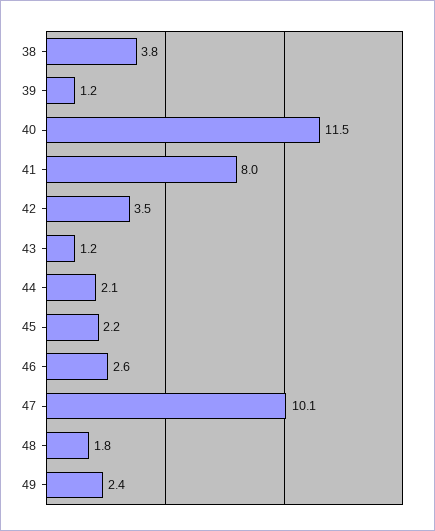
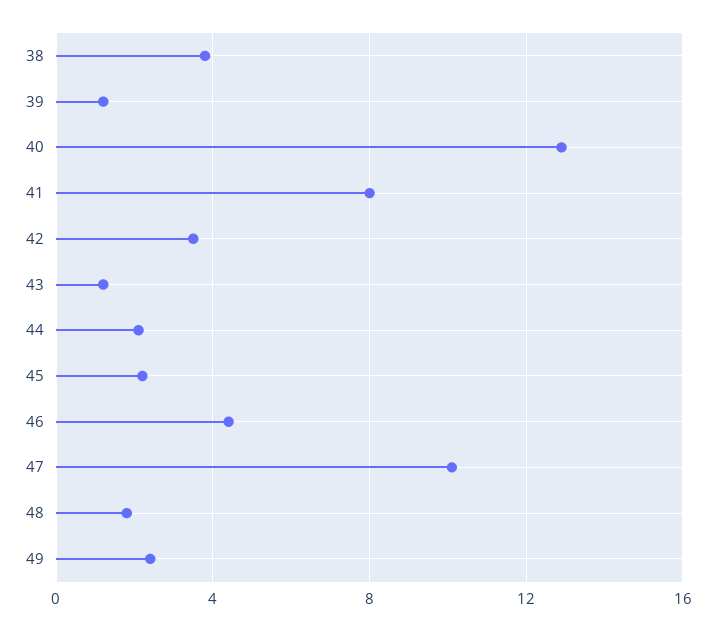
  {
    "38": 3.8,
    "39": 1.2,
-   "40": 11.5,
+   "40": 13,
    "41": 8,
    "42": 3.5,
    "43": 1.2,
    "44": 2.1,
    "45": 2.2,
-   "46": 2.6,
+   "46": 4.5,
    "47": 10.1,
    "48": 1.8,
    "49": 2.4
  }

